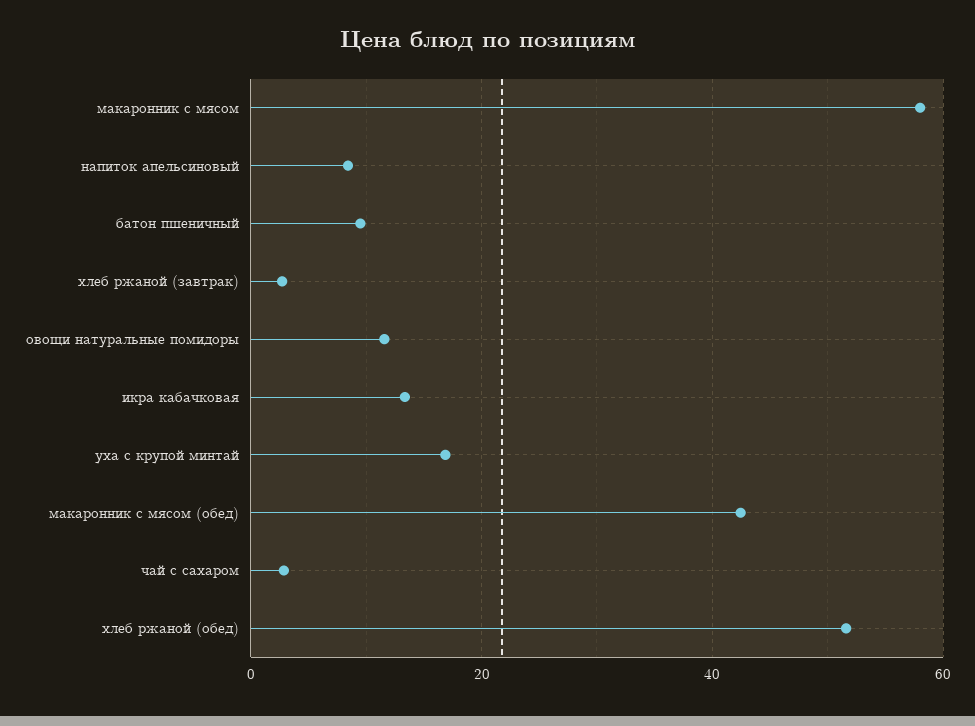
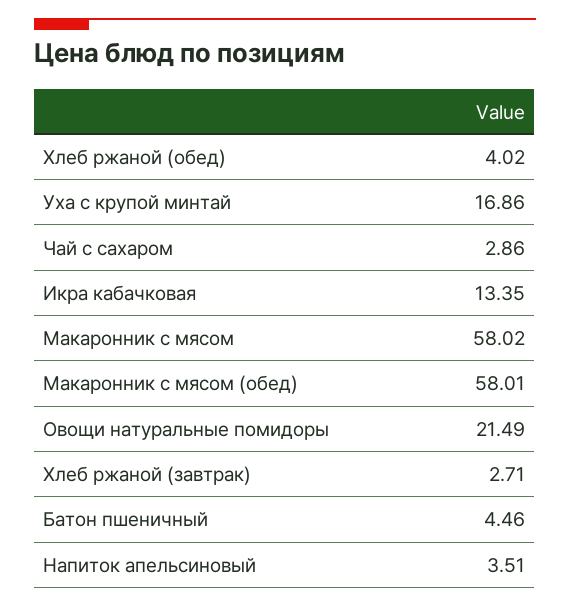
  {
    "макаронник с мясом": 58.02,
-   "напиток апельсиновый": 8,
+   "напиток апельсиновый": 3.51,
-   "батон пшеничный": 10,
+   "батон пшеничный": 4.46,
    "хлеб ржаной (завтрак)": 2.71,
-   "овощи натуральные помидоры": 12,
+   "овощи натуральные помидоры": 21.49,
    "икра кабачковая": 13.35,
    "уха с крупой минтай": 16.86,
-   "макаронник с мясом (обед)": 42,
+   "макаронник с мясом (обед)": 58.01,
    "чай с сахаром": 2.86,
-   "хлеб ржаной (обед)": 52
+   "хлеб ржаной (обед)": 4.02
  }

